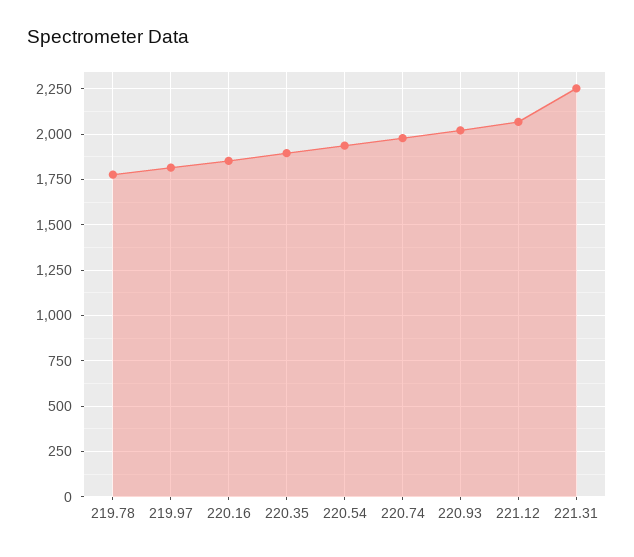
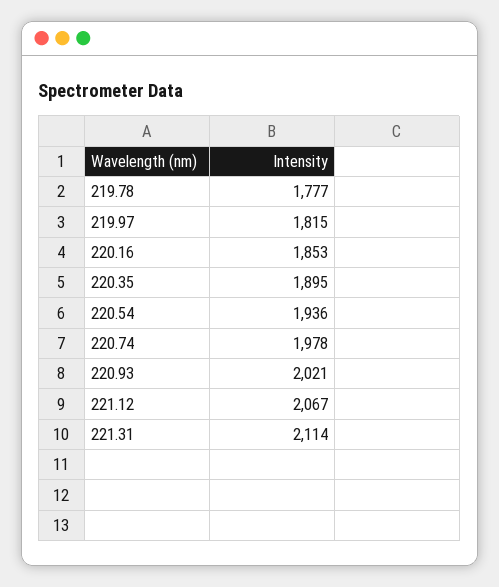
  {
    "219.78": 1777,
    "219.97": 1815,
    "220.16": 1853,
    "220.35": 1895,
    "220.54": 1936,
    "220.74": 1978,
    "220.93": 2021,
    "221.12": 2067,
-   "221.31": 2250
+   "221.31": 2114
  }

